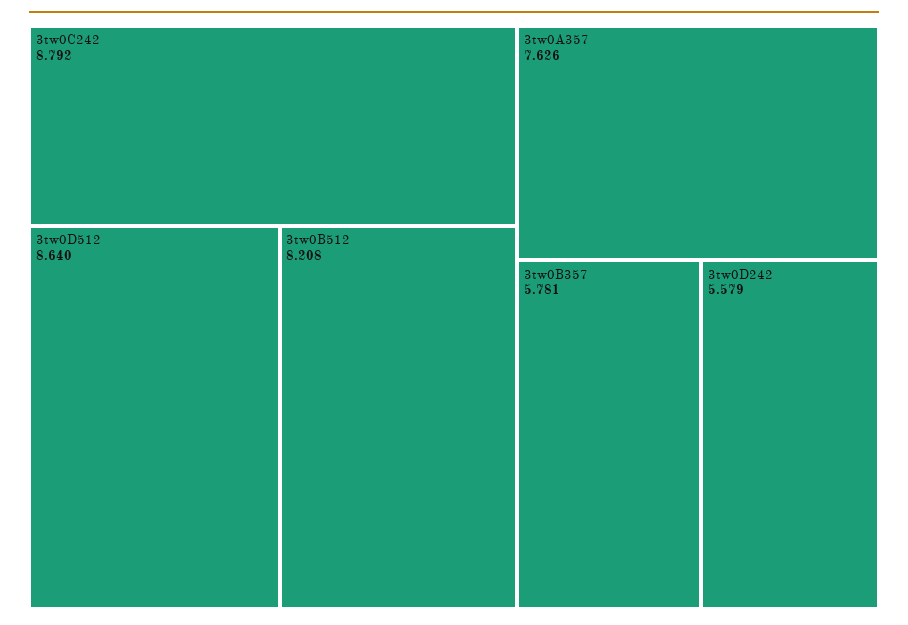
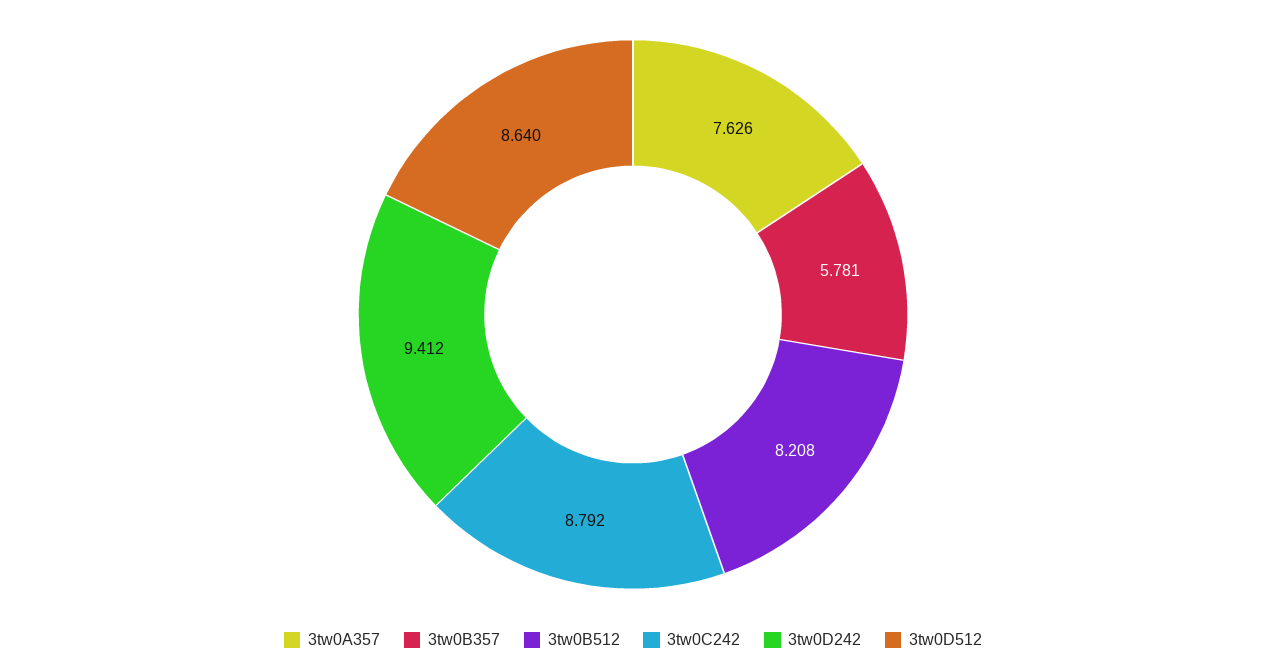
  {
    "3tw0C242": 8.792,
    "3tw0D512": 8.64,
    "3tw0B512": 8.208,
    "3tw0A357": 7.626,
    "3tw0B357": 5.781,
-   "3tw0D242": 5.579
+   "3tw0D242": 9.412
  }

